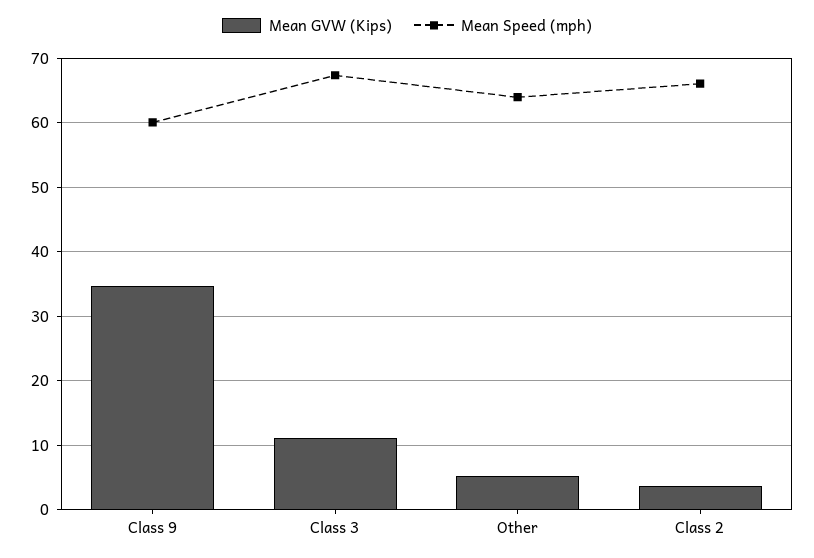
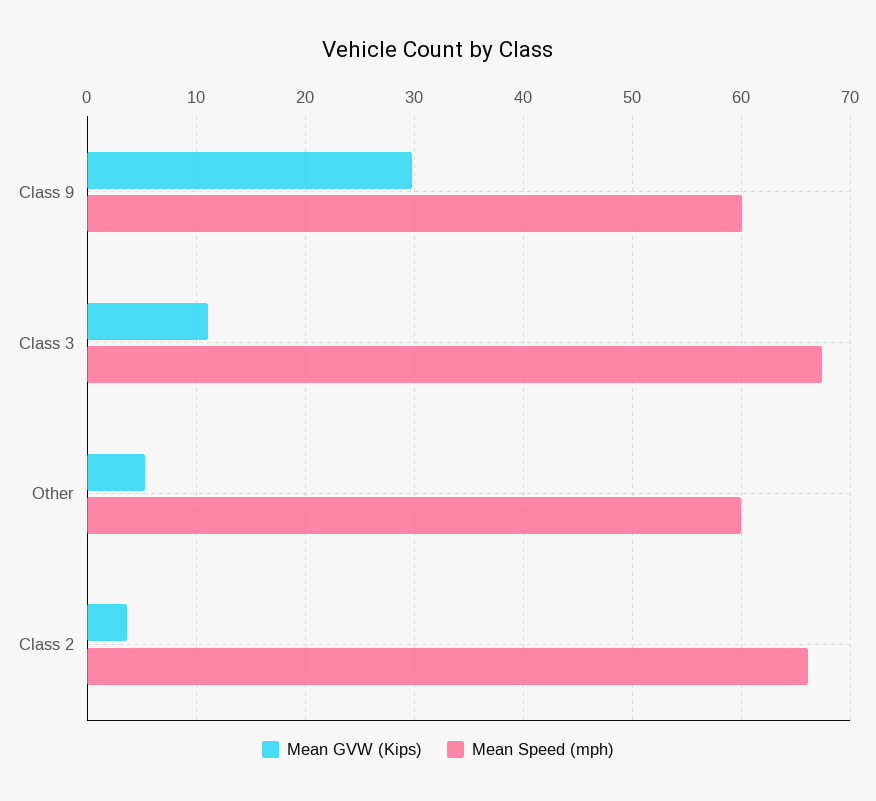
  {
    "Mean GVW (Kips)": {
-     "Class 9": 35,
+     "Class 9": 30,
      "Class 3": 11,
      "Other": 5,
      "Class 2": 4
    },
    "Mean Speed (mph)": {
      "Class 9": 60,
      "Class 3": 67,
-     "Other": 64,
+     "Other": 60,
      "Class 2": 66
    }
  }

